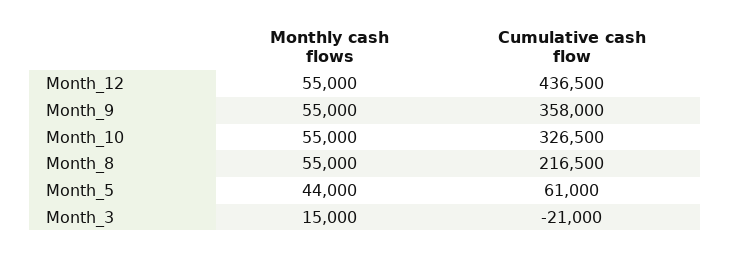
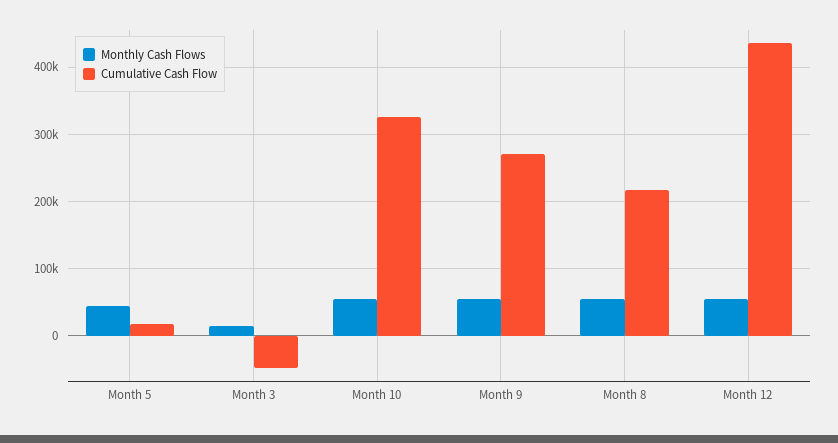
  {
    "Monthly cash flows": {
      "Month_12": 55000,
      "Month_9": 55000,
      "Month_10": 55000,
      "Month_8": 55000,
      "Month_5": 44000,
      "Month_3": 15000
    },
    "Cumulative cash flow": {
      "Month_12": 436500,
-     "Month_9": 358000,
+     "Month_9": 270000,
      "Month_10": 326500,
      "Month_8": 216500,
-     "Month_5": 61000,
+     "Month_5": 20000,
-     "Month_3": -21000
+     "Month_3": -50000
    }
  }

